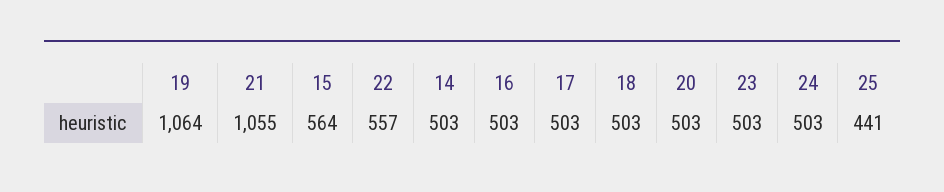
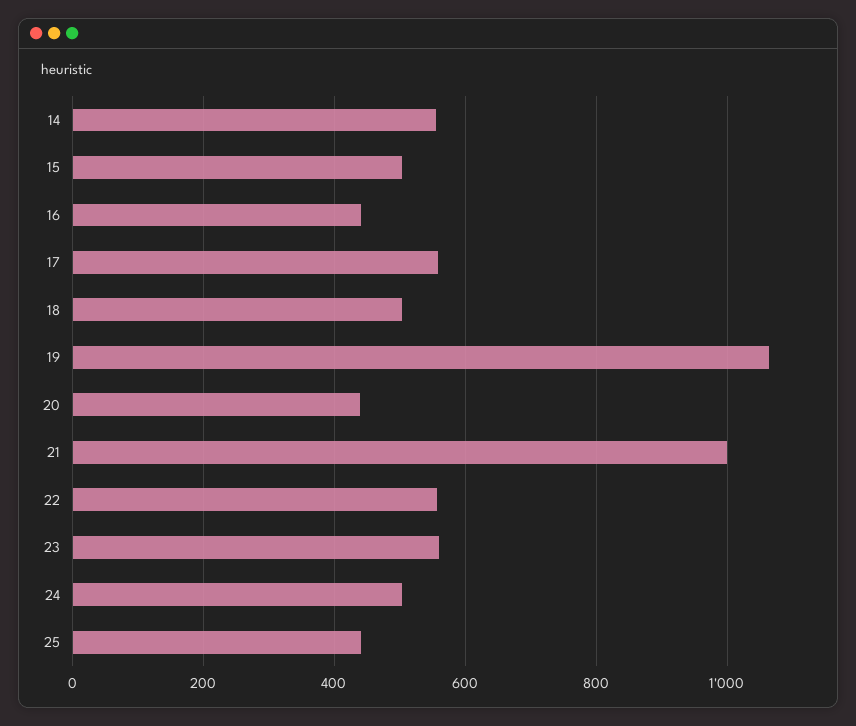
  {
    "19": 1064,
-   "21": 1055,
+   "21": 1000,
-   "15": 564,
+   "15": 500,
    "22": 557,
-   "14": 503,
+   "14": 560,
-   "16": 503,
+   "16": 440,
-   "17": 503,
+   "17": 560,
    "18": 503,
-   "20": 503,
+   "20": 440,
-   "23": 503,
+   "23": 560,
    "24": 503,
    "25": 441
  }

